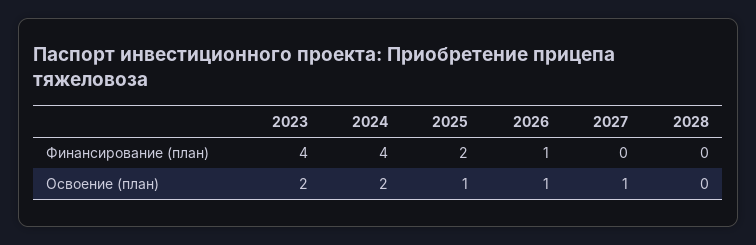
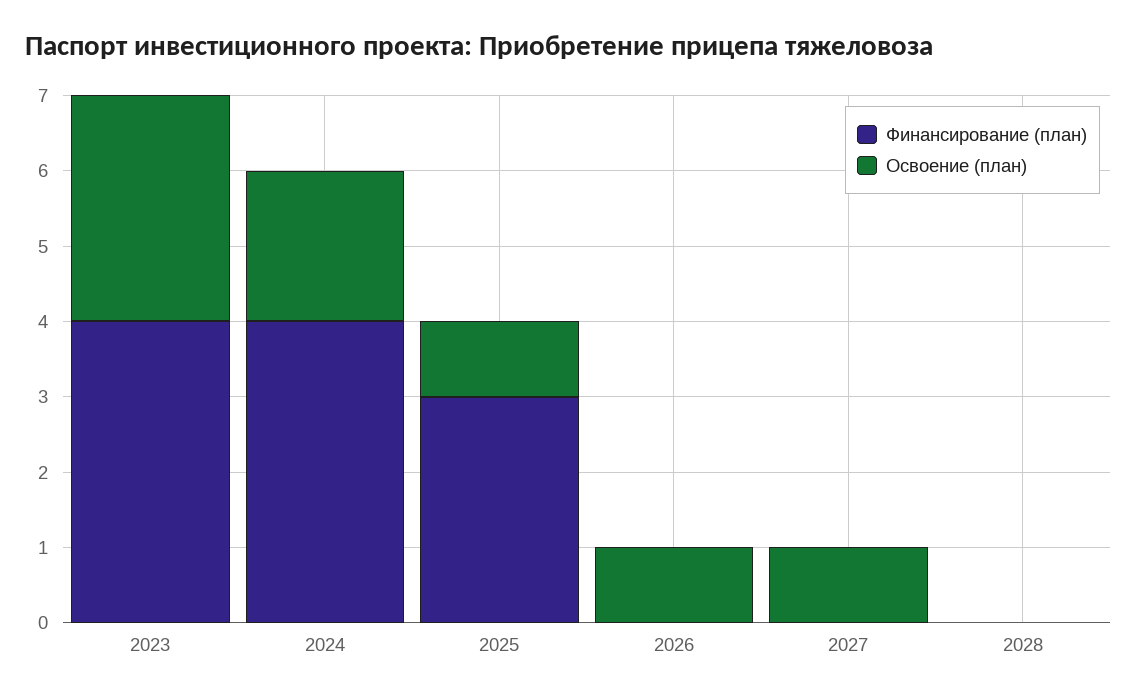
  {
    "Финансирование (план)": {
      "2023": 4,
      "2024": 4,
-     "2025": 2,
+     "2025": 3,
-     "2026": 1,
+     "2026": 0,
      "2027": 0,
      "2028": 0
    },
    "Освоение (план)": {
-     "2023": 2,
+     "2023": 3,
      "2024": 2,
      "2025": 1,
      "2026": 1,
      "2027": 1,
      "2028": 0
    }
  }

